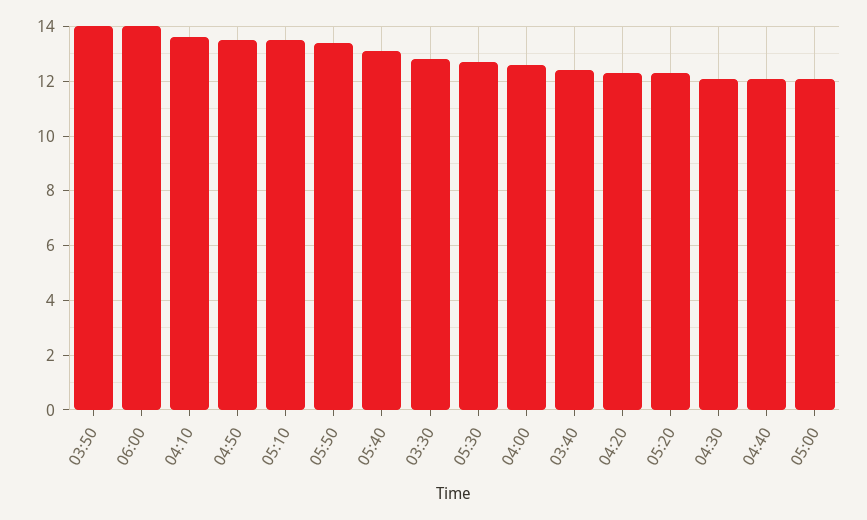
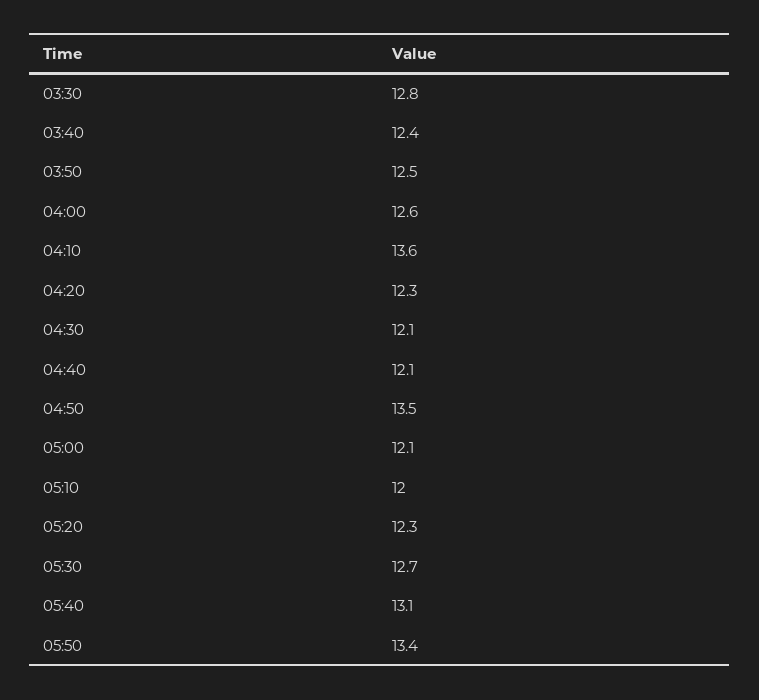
  {
-   "03:50": 14,
+   "03:50": 12.5,
-   "06:00": 14,
    "04:10": 13.6,
    "04:50": 13.5,
-   "05:10": 13.5,
+   "05:10": 12,
    "05:50": 13.4,
    "05:40": 13.1,
    "03:30": 12.8,
    "05:30": 12.7,
    "04:00": 12.6,
    "03:40": 12.4,
    "04:20": 12.3,
    "05:20": 12.3,
    "04:30": 12.1,
    "04:40": 12.1,
    "05:00": 12.1
  }

